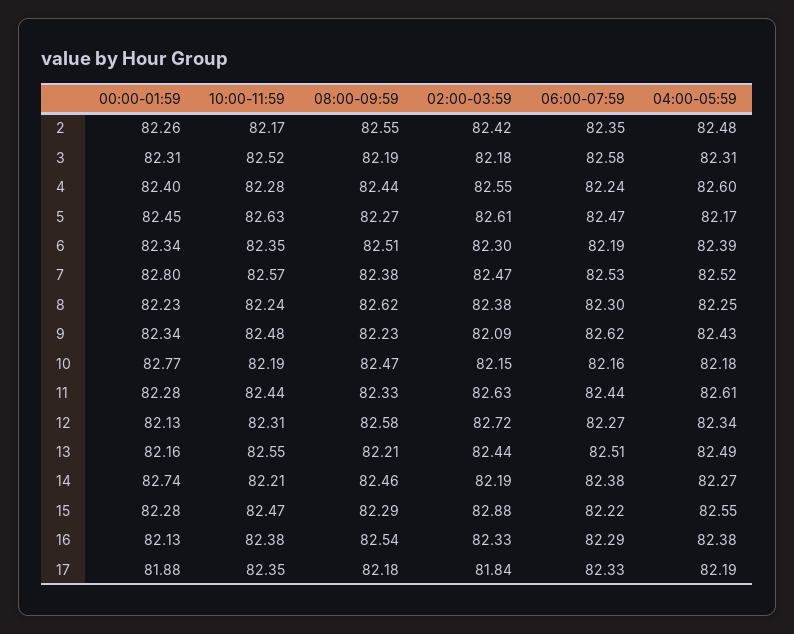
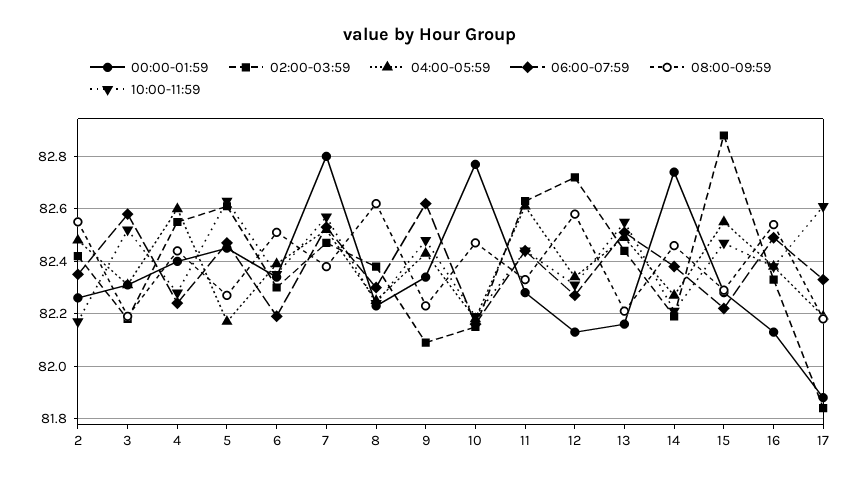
  {
    "00:00-01:59": {
      "2": 82.26,
      "3": 82.31,
      "4": 82.4,
      "5": 82.45,
      "6": 82.34,
      "7": 82.8,
      "8": 82.23,
      "9": 82.34,
      "10": 82.77,
      "11": 82.28,
      "12": 82.13,
      "13": 82.16,
      "14": 82.74,
      "15": 82.28,
      "16": 82.13,
      "17": 81.88
    },
    "10:00-11:59": {
      "2": 82.17,
      "3": 82.52,
      "4": 82.28,
      "5": 82.63,
      "6": 82.35,
      "7": 82.57,
      "8": 82.24,
      "9": 82.48,
      "10": 82.19,
      "11": 82.44,
      "12": 82.31,
      "13": 82.55,
      "14": 82.21,
      "15": 82.47,
      "16": 82.38,
-     "17": 82.35
+     "17": 82.6
    },
    "08:00-09:59": {
      "2": 82.55,
      "3": 82.19,
      "4": 82.44,
      "5": 82.27,
      "6": 82.51,
      "7": 82.38,
      "8": 82.62,
      "9": 82.23,
      "10": 82.47,
      "11": 82.33,
      "12": 82.58,
      "13": 82.21,
      "14": 82.46,
      "15": 82.29,
      "16": 82.54,
      "17": 82.18
    },
    "02:00-03:59": {
      "2": 82.42,
      "3": 82.18,
      "4": 82.55,
      "5": 82.61,
      "6": 82.3,
      "7": 82.47,
      "8": 82.38,
      "9": 82.09,
      "10": 82.15,
      "11": 82.63,
      "12": 82.72,
      "13": 82.44,
      "14": 82.19,
      "15": 82.88,
      "16": 82.33,
      "17": 81.84
    },
    "06:00-07:59": {
      "2": 82.35,
      "3": 82.58,
      "4": 82.24,
      "5": 82.47,
      "6": 82.19,
      "7": 82.53,
      "8": 82.3,
      "9": 82.62,
      "10": 82.16,
      "11": 82.44,
      "12": 82.27,
      "13": 82.51,
      "14": 82.38,
      "15": 82.22,
-     "16": 82.29,
+     "16": 82.5,
      "17": 82.33
    },
    "04:00-05:59": {
      "2": 82.48,
      "3": 82.31,
      "4": 82.6,
      "5": 82.17,
      "6": 82.39,
      "7": 82.52,
      "8": 82.25,
      "9": 82.43,
      "10": 82.18,
      "11": 82.61,
      "12": 82.34,
      "13": 82.49,
      "14": 82.27,
      "15": 82.55,
      "16": 82.38,
      "17": 82.19
    }
  }

